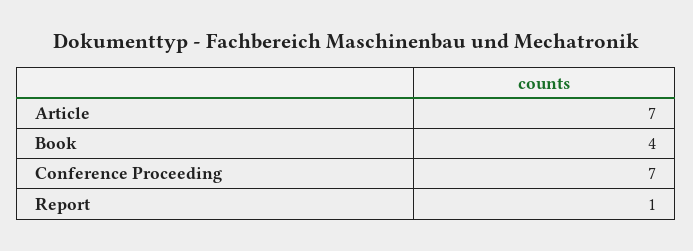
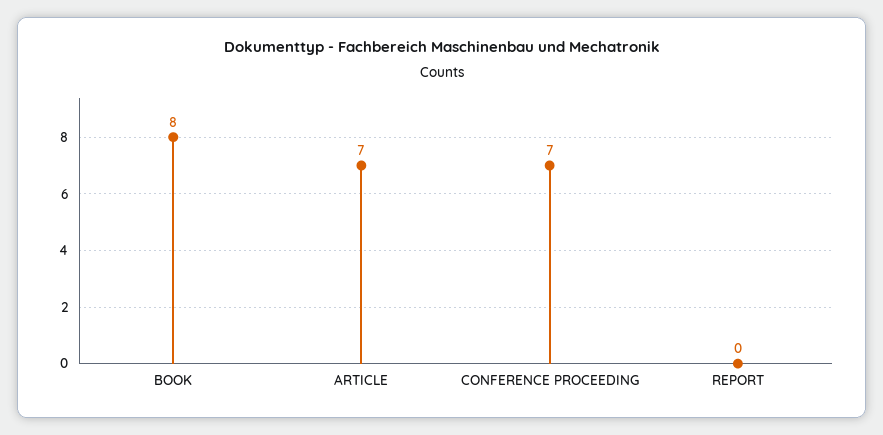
  {
    "Article": 7,
-   "Book": 4,
+   "Book": 8,
    "Conference Proceeding": 7,
-   "Report": 1
+   "Report": 0
  }

